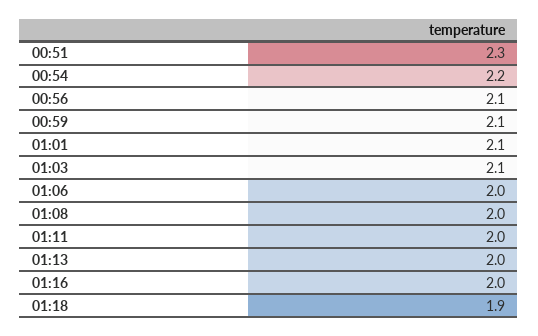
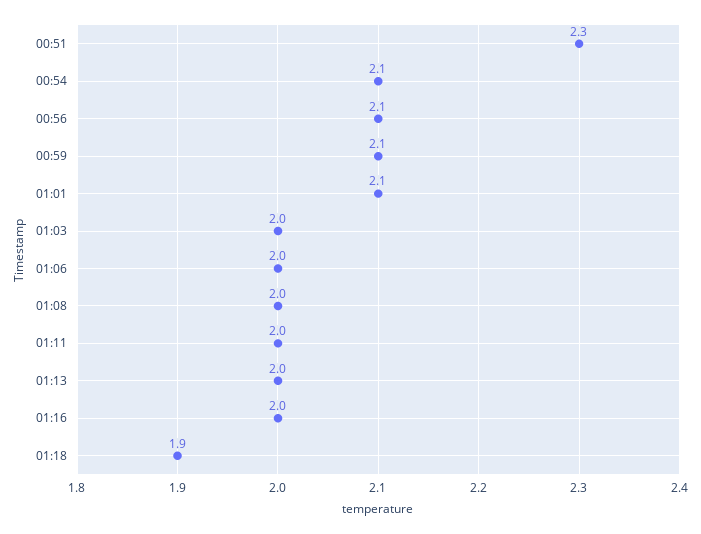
  {
    "00:51": 2.3,
-   "00:54": 2.2,
+   "00:54": 2.1,
    "00:56": 2.1,
    "00:59": 2.1,
    "01:01": 2.1,
-   "01:03": 2.1,
+   "01:03": 2,
    "01:06": 2,
    "01:08": 2,
    "01:11": 2,
    "01:13": 2,
    "01:16": 2,
    "01:18": 1.9
  }

